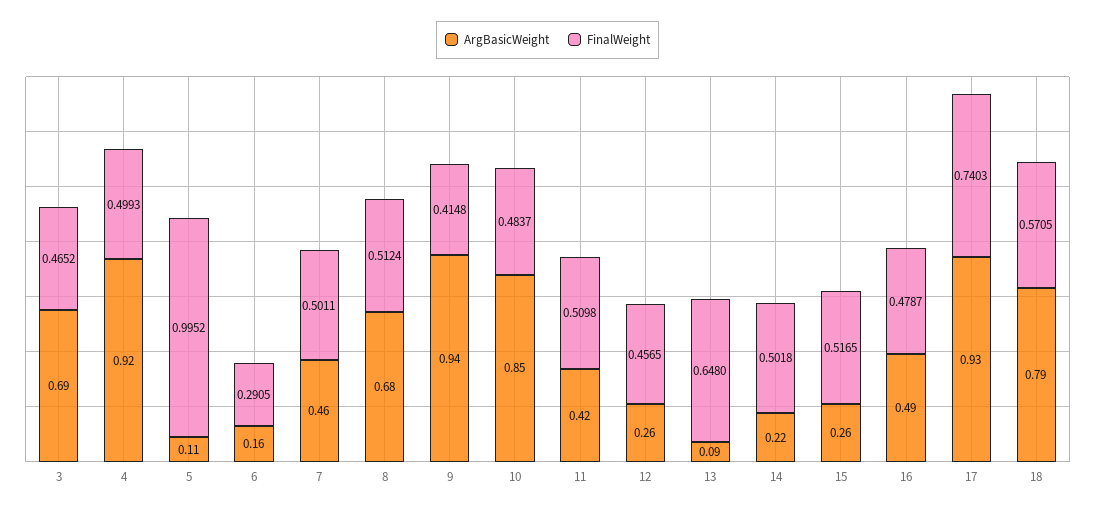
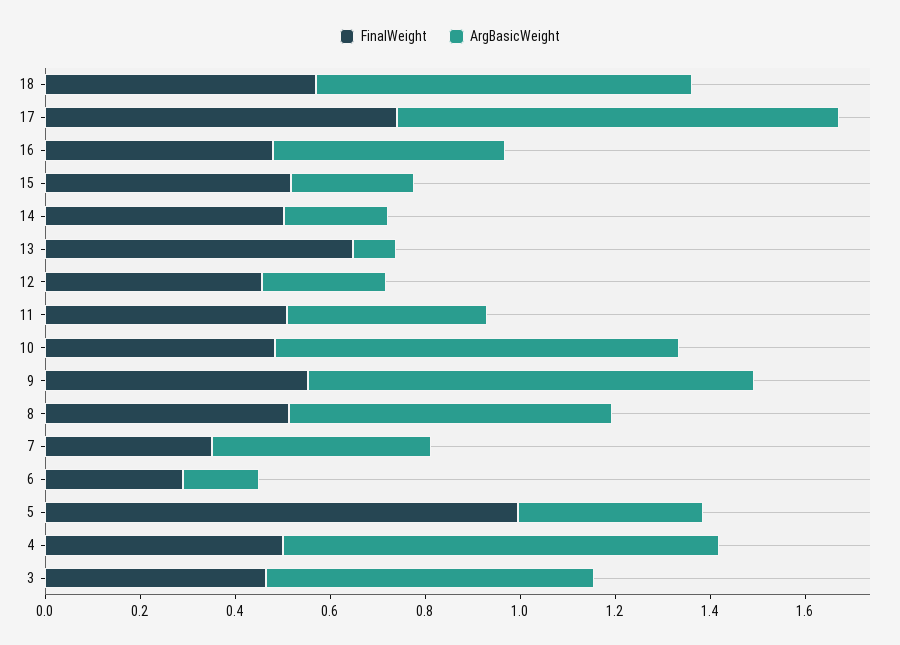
  {
    "ArgBasicWeight": {
      "3": 0.69,
      "4": 0.92,
-     "5": 0.11,
+     "5": 0.4,
      "6": 0.16,
      "7": 0.46,
      "8": 0.68,
      "9": 0.94,
      "10": 0.85,
      "11": 0.42,
      "12": 0.26,
      "13": 0.09,
      "14": 0.22,
      "15": 0.26,
      "16": 0.49,
      "17": 0.93,
      "18": 0.79
    },
    "FinalWeight": {
      "3": 0.4652,
      "4": 0.4993,
      "5": 0.9952,
      "6": 0.2905,
-     "7": 0.5011,
+     "7": 0.35,
      "8": 0.5124,
-     "9": 0.4148,
+     "9": 0.55,
      "10": 0.4837,
      "11": 0.5098,
      "12": 0.4565,
      "13": 0.648,
      "14": 0.5018,
      "15": 0.5165,
      "16": 0.4787,
      "17": 0.7403,
      "18": 0.5705
    }
  }

